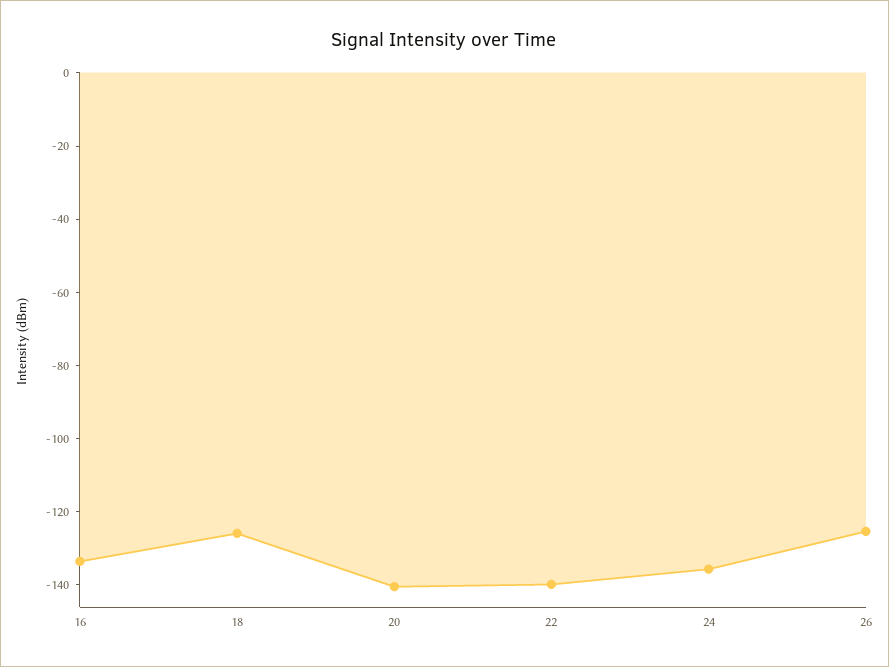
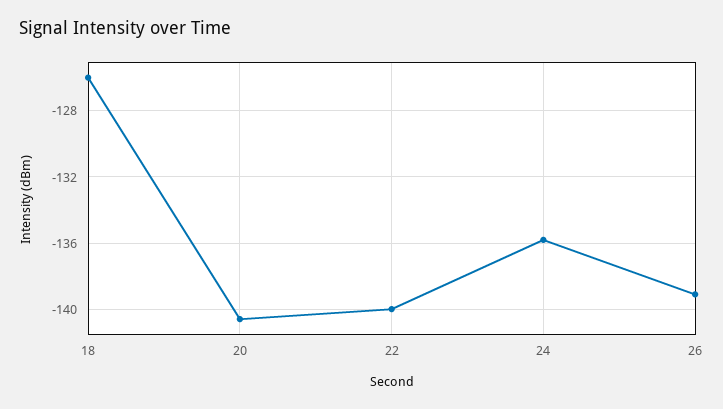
  {
-   "16": -135,
    "18": -126,
    "20": -140.5,
    "22": -140,
    "24": -136,
-   "26": -125
+   "26": -139
  }

